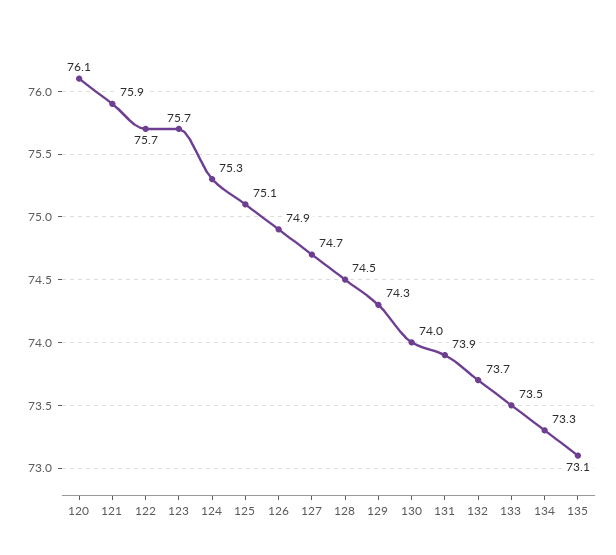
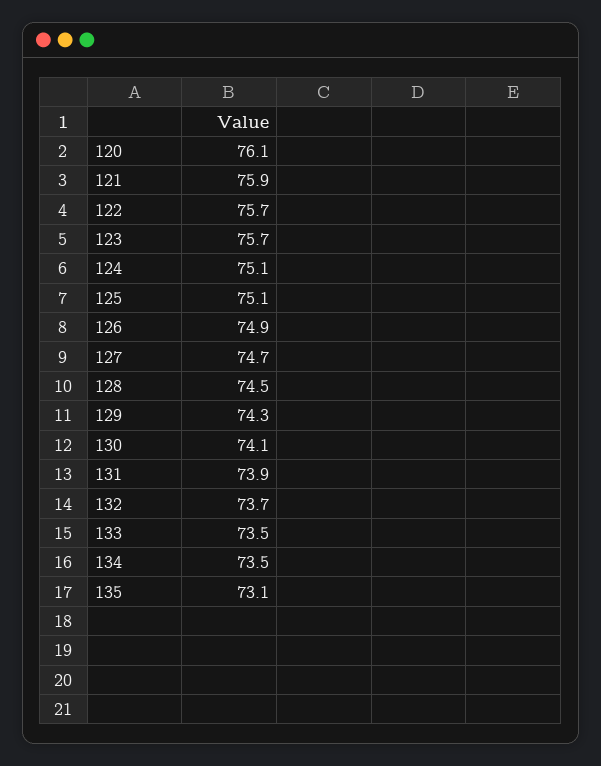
  {
    "120": 76.1,
    "121": 75.9,
    "122": 75.7,
    "123": 75.7,
-   "124": 75.3,
+   "124": 75.1,
    "125": 75.1,
    "126": 74.9,
    "127": 74.7,
    "128": 74.5,
    "129": 74.3,
-   "130": 74,
+   "130": 74.1,
    "131": 73.9,
    "132": 73.7,
    "133": 73.5,
-   "134": 73.3,
+   "134": 73.5,
    "135": 73.1
  }

